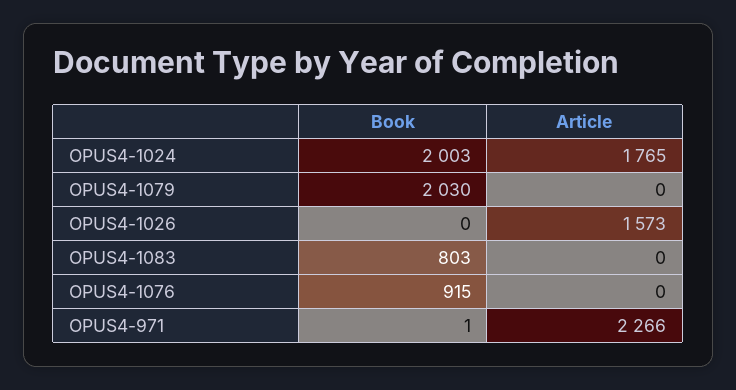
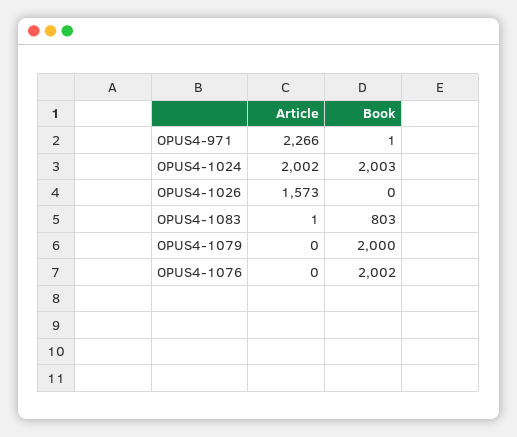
  {
    "Book": {
      "OPUS4-1024": 2003,
-     "OPUS4-1079": 2030,
+     "OPUS4-1079": 2000,
      "OPUS4-1026": 0,
      "OPUS4-1083": 803,
-     "OPUS4-1076": 915,
+     "OPUS4-1076": 2002,
      "OPUS4-971": 1
    },
    "Article": {
-     "OPUS4-1024": 1765,
+     "OPUS4-1024": 2002,
      "OPUS4-1079": 0,
      "OPUS4-1026": 1573,
-     "OPUS4-1083": 0,
+     "OPUS4-1083": 1,
      "OPUS4-1076": 0,
      "OPUS4-971": 2266
    }
  }

